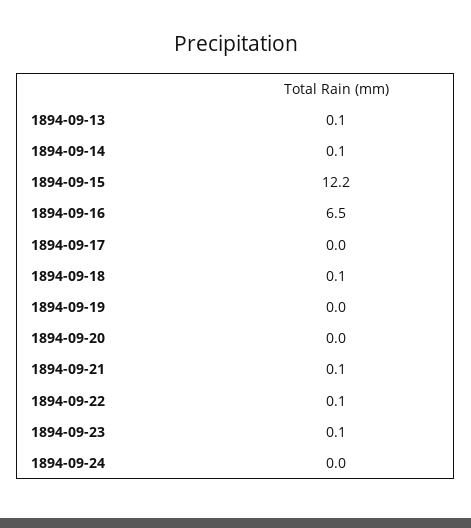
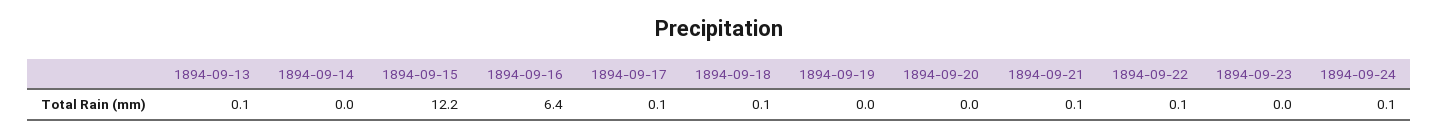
  {
    "1894-09-13": 0.1,
-   "1894-09-14": 0.1,
+   "1894-09-14": 0,
    "1894-09-15": 12.2,
-   "1894-09-16": 6.5,
+   "1894-09-16": 6.4,
-   "1894-09-17": 0,
+   "1894-09-17": 0.1,
    "1894-09-18": 0.1,
    "1894-09-19": 0,
    "1894-09-20": 0,
    "1894-09-21": 0.1,
    "1894-09-22": 0.1,
-   "1894-09-23": 0.1,
+   "1894-09-23": 0,
-   "1894-09-24": 0
+   "1894-09-24": 0.1
  }

